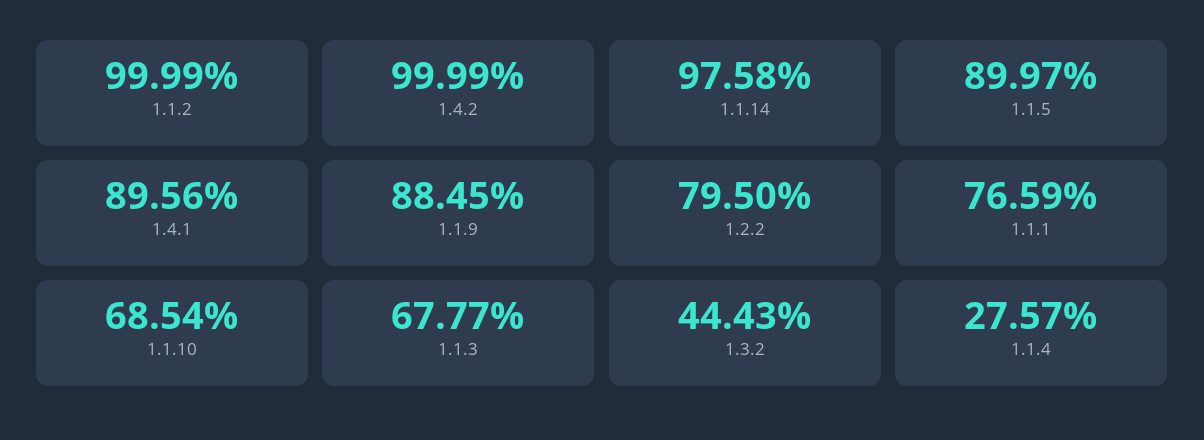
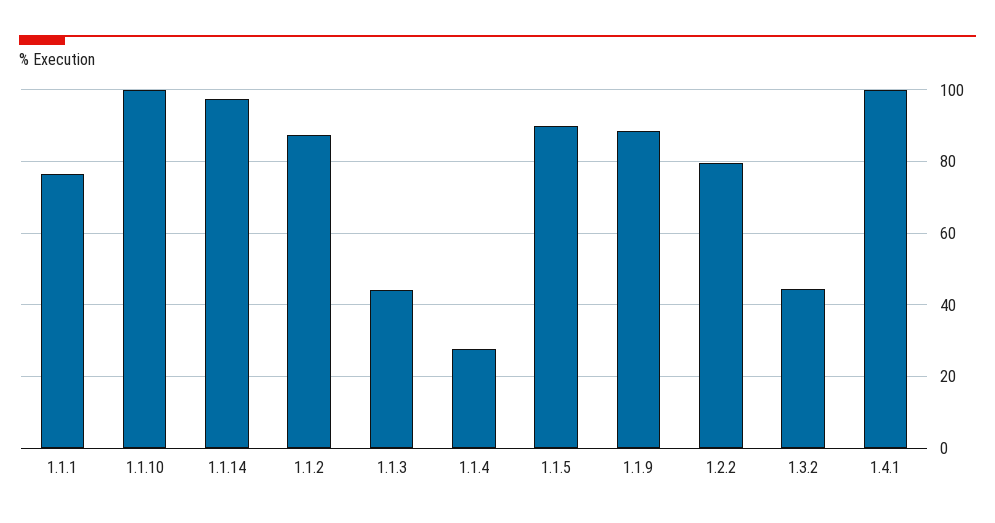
  {
-   "1.1.2": 99.99,
+   "1.1.2": 88,
-   "1.4.2": 99.99,
    "1.1.14": 97.58,
    "1.1.5": 89.97,
-   "1.4.1": 89.56,
+   "1.4.1": 100,
    "1.1.9": 88.45,
    "1.2.2": 79.5,
    "1.1.1": 76.59,
-   "1.1.10": 68.54,
+   "1.1.10": 100,
-   "1.1.3": 67.77,
+   "1.1.3": 44,
    "1.3.2": 44.43,
    "1.1.4": 27.57
  }

